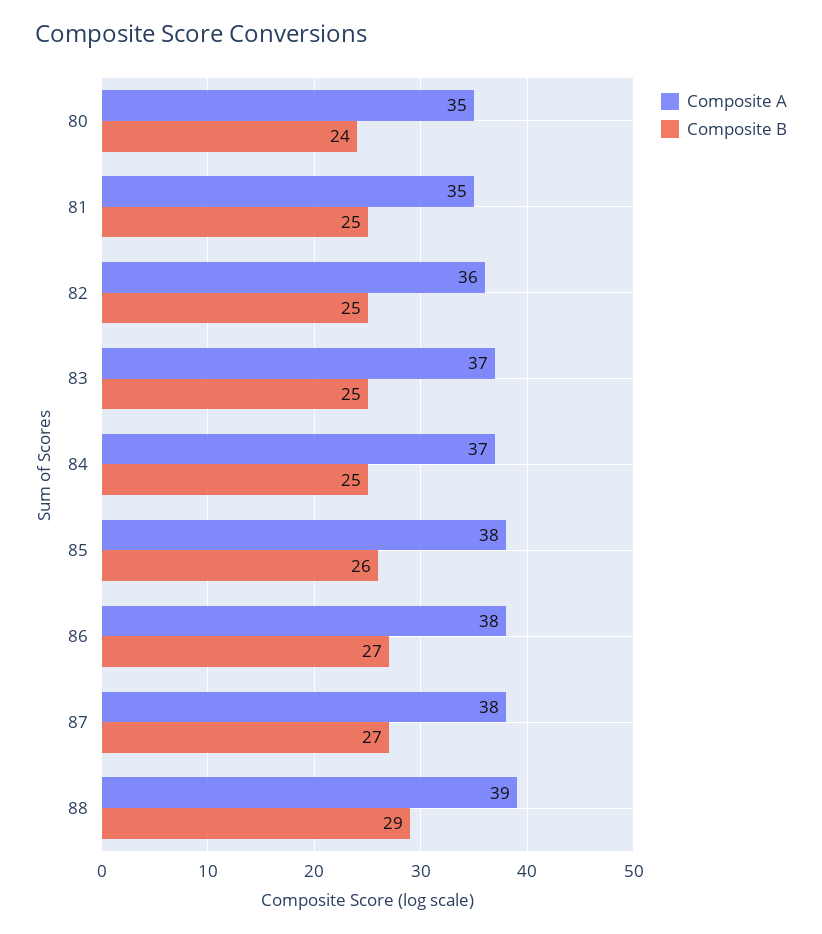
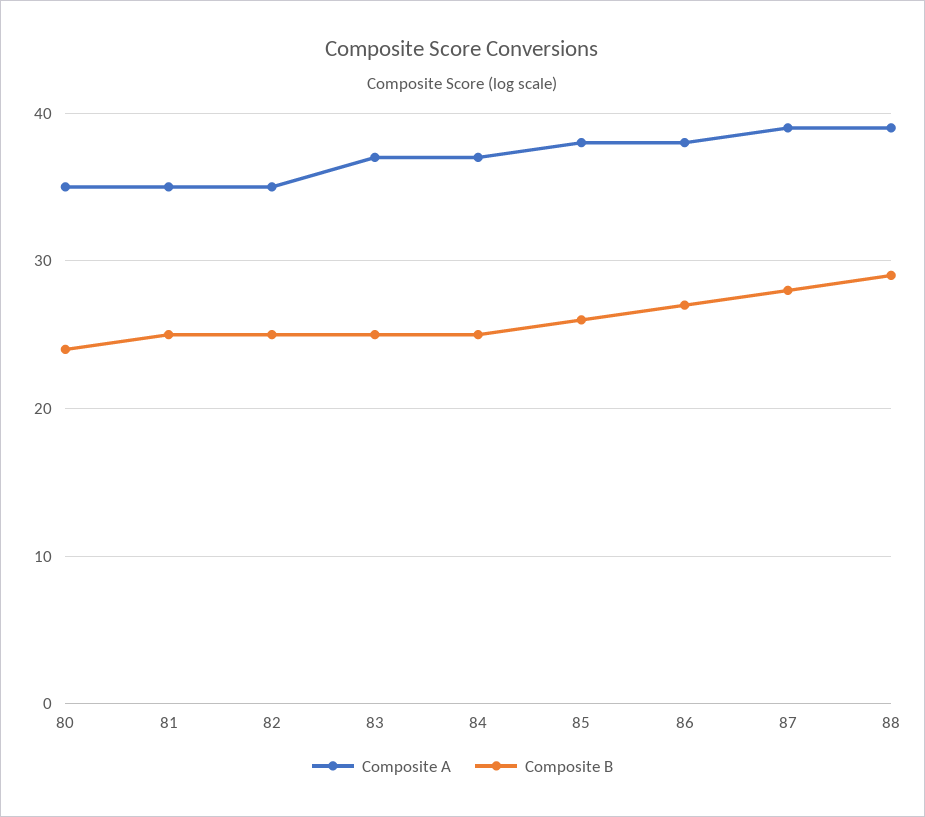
  {
    "Composite A": {
      "80": 35,
      "81": 35,
-     "82": 36,
+     "82": 35,
      "83": 37,
      "84": 37,
      "85": 38,
      "86": 38,
-     "87": 38,
+     "87": 39,
      "88": 39
    },
    "Composite B": {
      "80": 24,
      "81": 25,
      "82": 25,
      "83": 25,
      "84": 25,
      "85": 26,
      "86": 27,
-     "87": 27,
+     "87": 28,
      "88": 29
    }
  }

